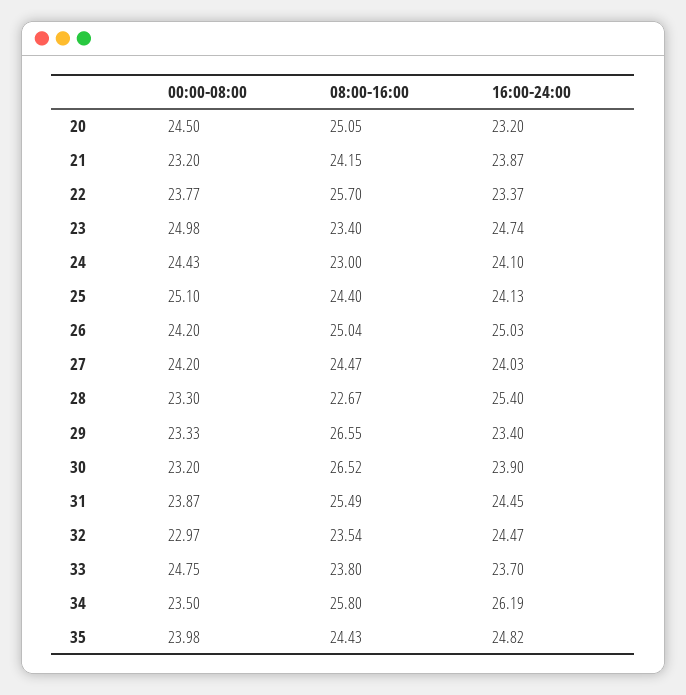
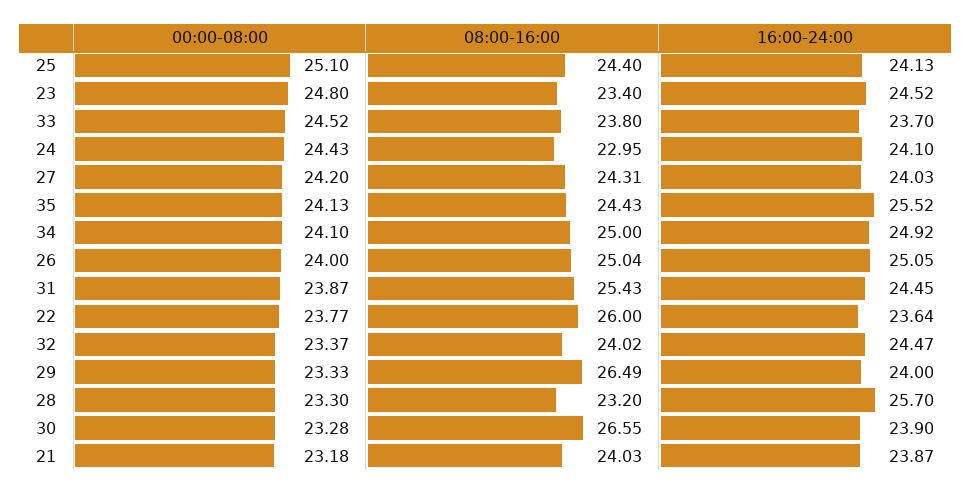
  {
    "00:00-08:00": {
-     "20": 24.5,
-     "21": 23.2,
+     "21": 23.18,
      "22": 23.77,
-     "23": 24.98,
+     "23": 24.8,
      "24": 24.43,
      "25": 25.1,
-     "26": 24.2,
+     "26": 24,
      "27": 24.2,
      "28": 23.3,
      "29": 23.33,
-     "30": 23.2,
+     "30": 23.28,
      "31": 23.87,
-     "32": 22.97,
+     "32": 23.37,
-     "33": 24.75,
+     "33": 24.52,
-     "34": 23.5,
+     "34": 24.1,
-     "35": 23.98
+     "35": 24.13
    },
    "08:00-16:00": {
-     "20": 25.05,
-     "21": 24.15,
+     "21": 24.03,
-     "22": 25.7,
+     "22": 26,
      "23": 23.4,
-     "24": 23,
+     "24": 22.95,
      "25": 24.4,
      "26": 25.04,
-     "27": 24.47,
+     "27": 24.31,
-     "28": 22.67,
+     "28": 23.2,
-     "29": 26.55,
+     "29": 26.49,
-     "30": 26.52,
+     "30": 26.55,
-     "31": 25.49,
+     "31": 25.43,
-     "32": 23.54,
+     "32": 24.02,
      "33": 23.8,
-     "34": 25.8,
+     "34": 25,
      "35": 24.43
    },
    "16:00-24:00": {
-     "20": 23.2,
      "21": 23.87,
-     "22": 23.37,
+     "22": 23.64,
-     "23": 24.74,
+     "23": 24.52,
      "24": 24.1,
      "25": 24.13,
-     "26": 25.03,
+     "26": 25.05,
      "27": 24.03,
-     "28": 25.4,
+     "28": 25.7,
-     "29": 23.4,
+     "29": 24,
      "30": 23.9,
      "31": 24.45,
      "32": 24.47,
      "33": 23.7,
-     "34": 26.19,
+     "34": 24.92,
-     "35": 24.82
+     "35": 25.52
    }
  }

